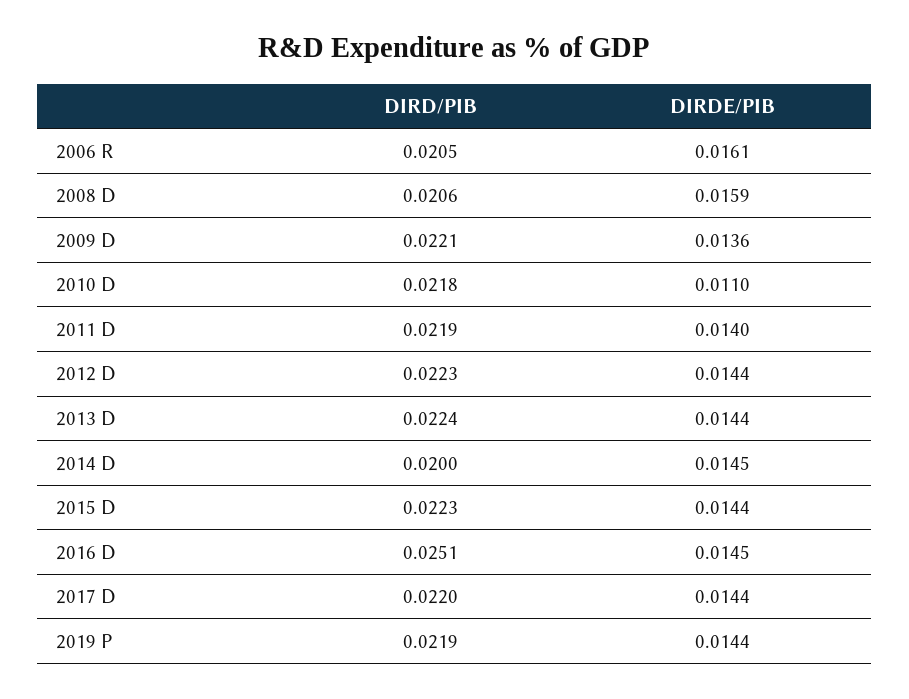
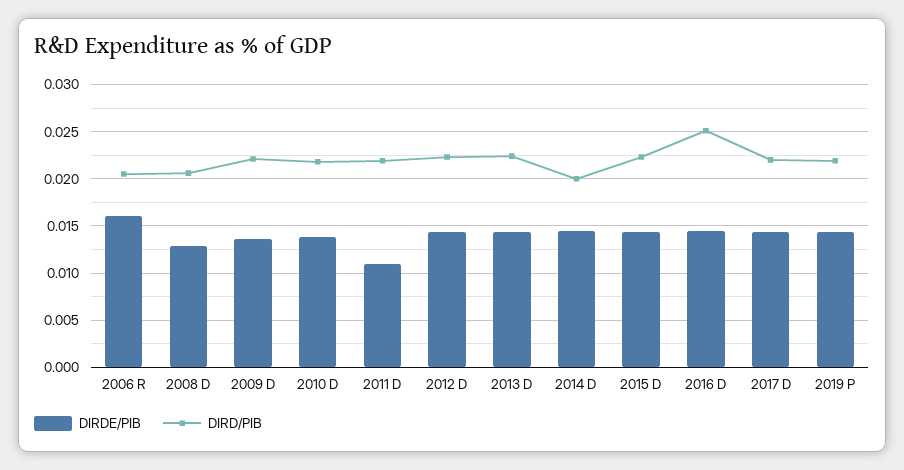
  {
    "DIRD/PIB": {
      "2006 R": 0.0205,
      "2008 D": 0.0206,
      "2009 D": 0.0221,
      "2010 D": 0.0218,
      "2011 D": 0.0219,
      "2012 D": 0.0223,
      "2013 D": 0.0224,
      "2014 D": 0.02,
      "2015 D": 0.0223,
      "2016 D": 0.0251,
      "2017 D": 0.022,
      "2019 P": 0.0219
    },
    "DIRDE/PIB": {
      "2006 R": 0.0161,
-     "2008 D": 0.0159,
+     "2008 D": 0.013,
      "2009 D": 0.0136,
-     "2010 D": 0.011,
+     "2010 D": 0.014,
-     "2011 D": 0.014,
+     "2011 D": 0.011,
      "2012 D": 0.0144,
      "2013 D": 0.0144,
      "2014 D": 0.0145,
      "2015 D": 0.0144,
      "2016 D": 0.0145,
      "2017 D": 0.0144,
      "2019 P": 0.0144
    }
  }

